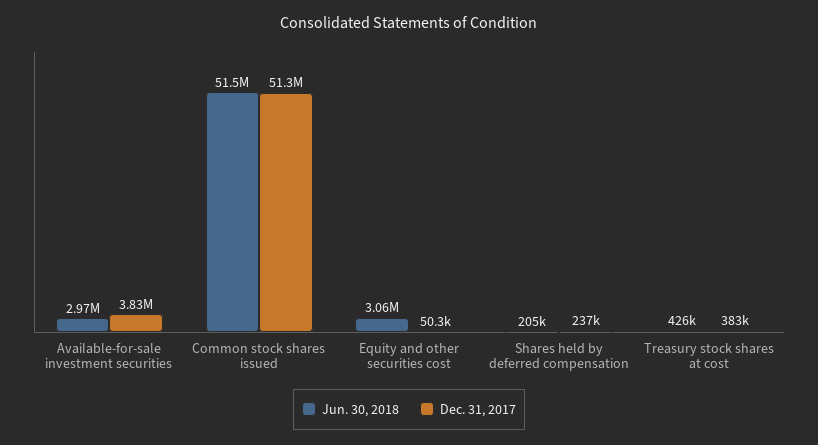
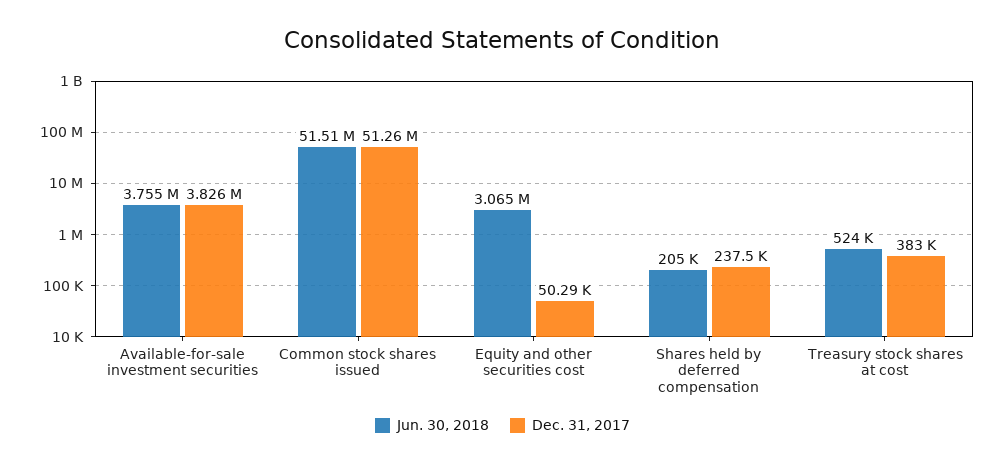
  {
    "Jun. 30, 2018": {
-     "Available-for-sale investment securities": 2970000,
+     "Available-for-sale investment securities": 3755000,
      "Common stock shares issued": 51510000,
      "Equity and other securities cost": 3065000,
      "Shares held by deferred compensation": 205000,
-     "Treasury stock shares at cost": 426000
+     "Treasury stock shares at cost": 524000
    },
    "Dec. 31, 2017": {
      "Available-for-sale investment securities": 3826000,
      "Common stock shares issued": 51260000,
      "Equity and other securities cost": 50290,
      "Shares held by deferred compensation": 237500,
      "Treasury stock shares at cost": 383000
    }
  }

